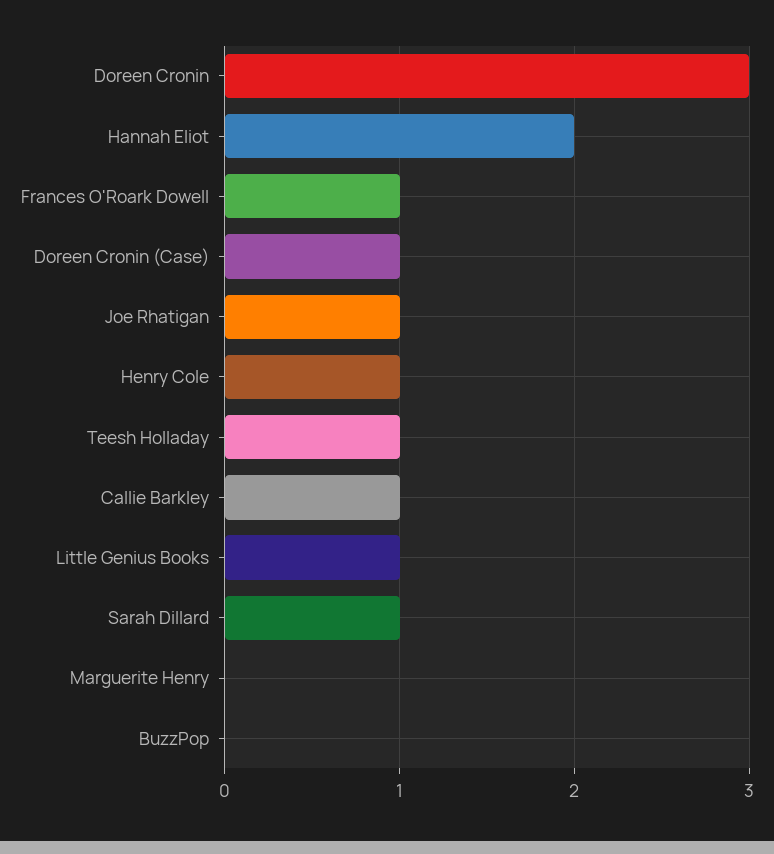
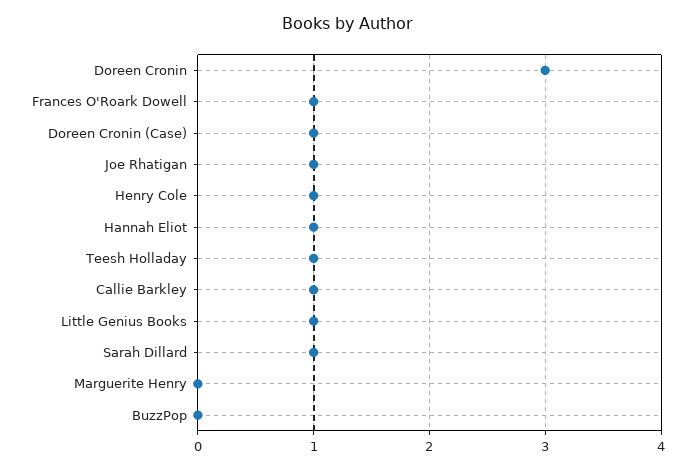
  {
    "Doreen Cronin": 3,
-   "Hannah Eliot": 2,
+   "Hannah Eliot": 1,
    "Frances O'Roark Dowell": 1,
    "Doreen Cronin (Case)": 1,
    "Joe Rhatigan": 1,
    "Henry Cole": 1,
    "Teesh Holladay": 1,
    "Callie Barkley": 1,
    "Little Genius Books": 1,
    "Sarah Dillard": 1,
    "Marguerite Henry": 0,
    "BuzzPop": 0
  }

